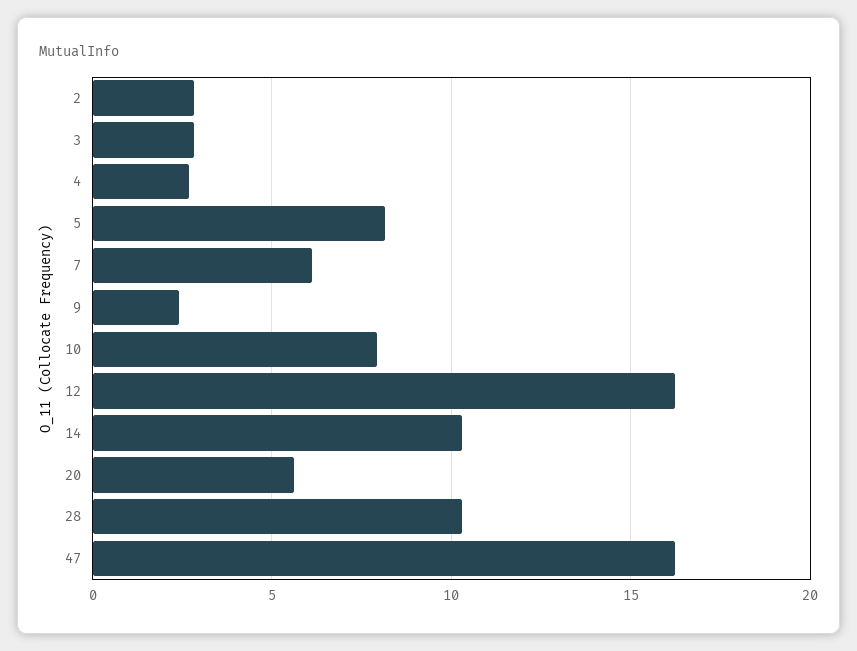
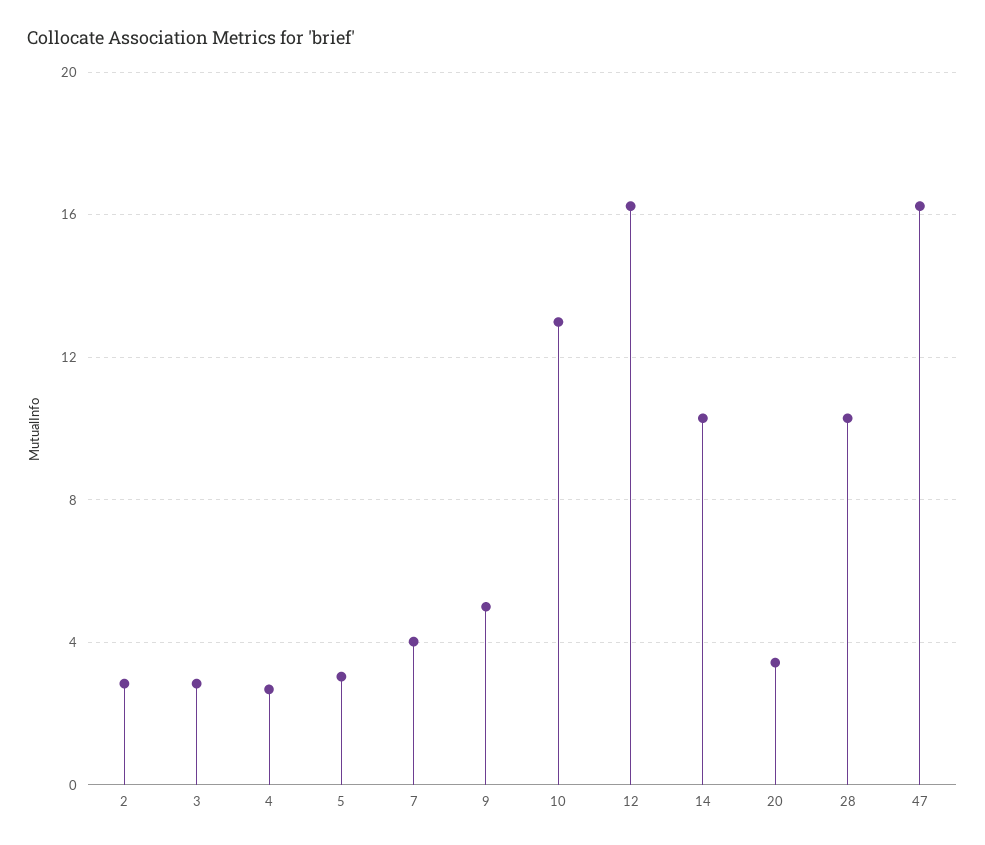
  {
    "2": 3,
    "3": 3,
    "4": 2.5,
-   "5": 8,
+   "5": 3,
-   "7": 6,
+   "7": 4,
-   "9": 2.5,
+   "9": 5,
-   "10": 8,
+   "10": 13,
    "12": 16,
    "14": 10.5,
-   "20": 5.5,
+   "20": 3.5,
    "28": 10.5,
    "47": 16
  }

